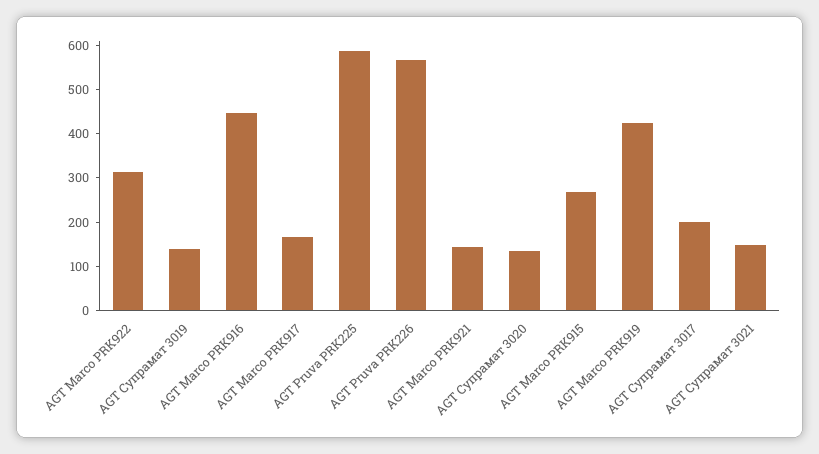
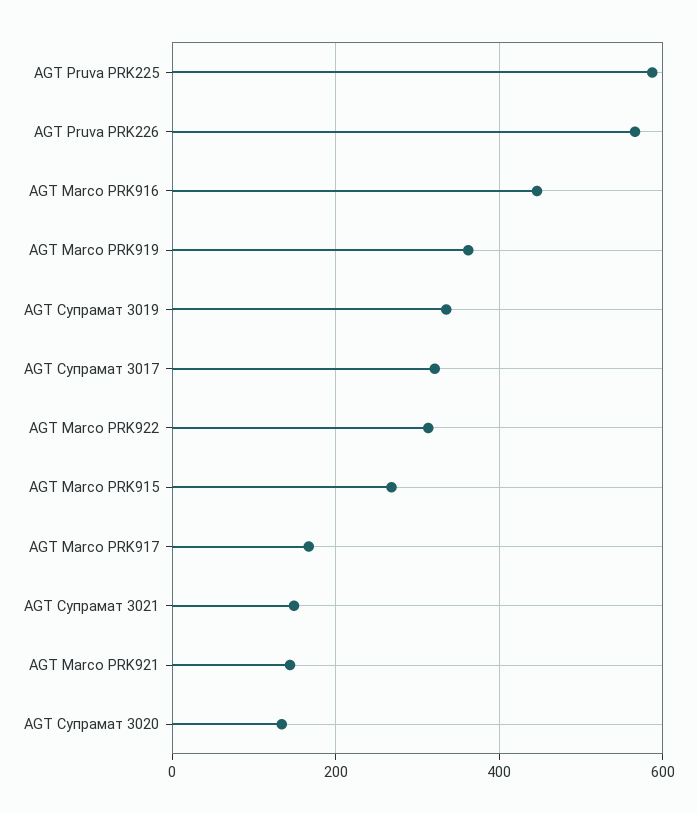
  {
    "AGT Marco PRK922": 320,
-   "AGT Супрамат 3019": 140,
+   "AGT Супрамат 3019": 340,
    "AGT Marco PRK916": 440,
    "AGT Marco PRK917": 160,
    "AGT Pruva PRK225": 580,
    "AGT Pruva PRK226": 560,
    "AGT Marco PRK921": 140,
    "AGT Супрамат 3020": 140,
    "AGT Marco PRK915": 260,
-   "AGT Marco PRK919": 420,
+   "AGT Marco PRK919": 360,
-   "AGT Супрамат 3017": 200,
+   "AGT Супрамат 3017": 320,
    "AGT Супрамат 3021": 140
  }

